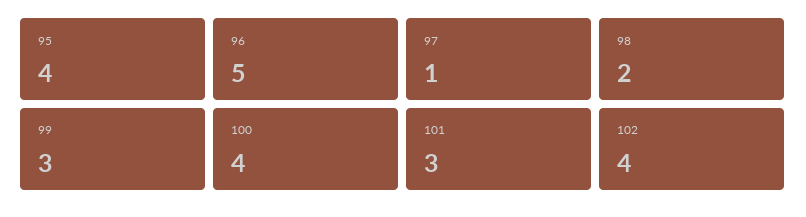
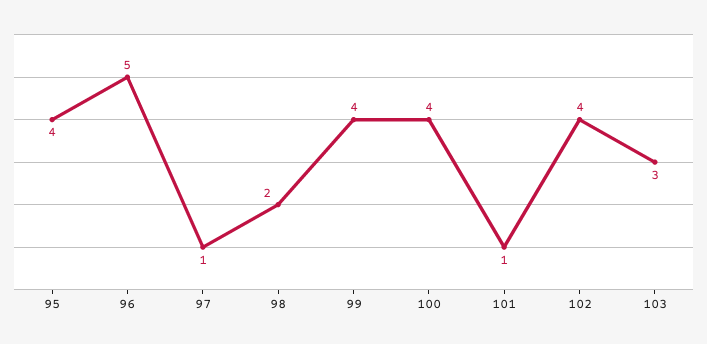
  {
    "95": 4,
    "96": 5,
    "97": 1,
    "98": 2,
-   "99": 3,
+   "99": 4,
    "100": 4,
-   "101": 3,
+   "101": 1,
-   "102": 4
+   "102": 4,
+   "103": 3
  }

